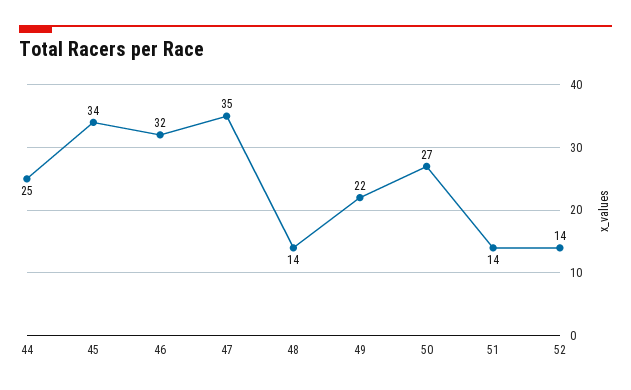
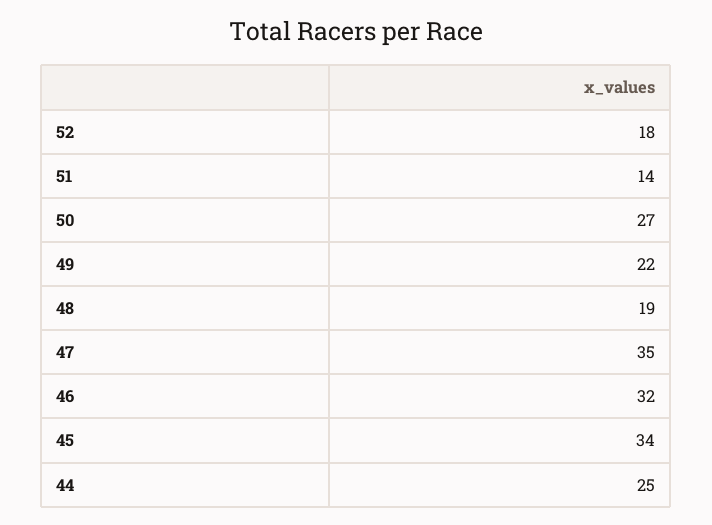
  {
    "44": 25,
    "45": 34,
    "46": 32,
    "47": 35,
-   "48": 14,
+   "48": 19,
    "49": 22,
    "50": 27,
    "51": 14,
-   "52": 14
+   "52": 18
  }

